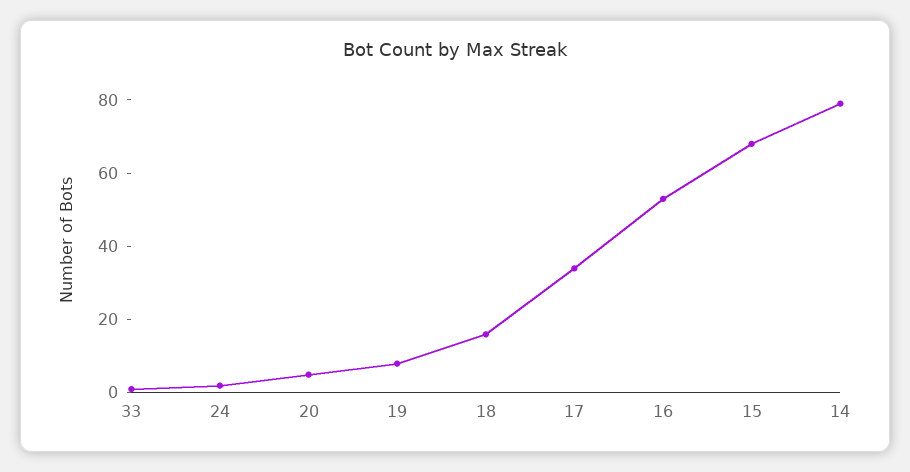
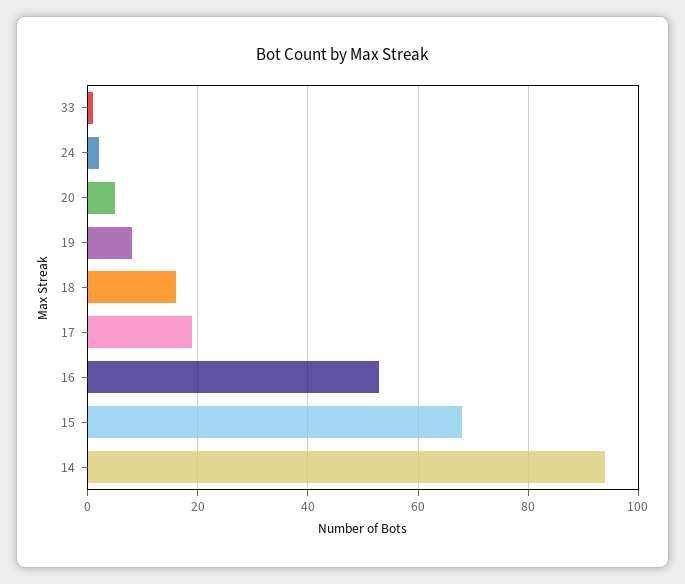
  {
    "33": 0,
    "24": 0,
    "20": 5,
    "19": 10,
    "18": 15,
-   "17": 35,
+   "17": 20,
    "16": 55,
    "15": 70,
-   "14": 80
+   "14": 95
  }

